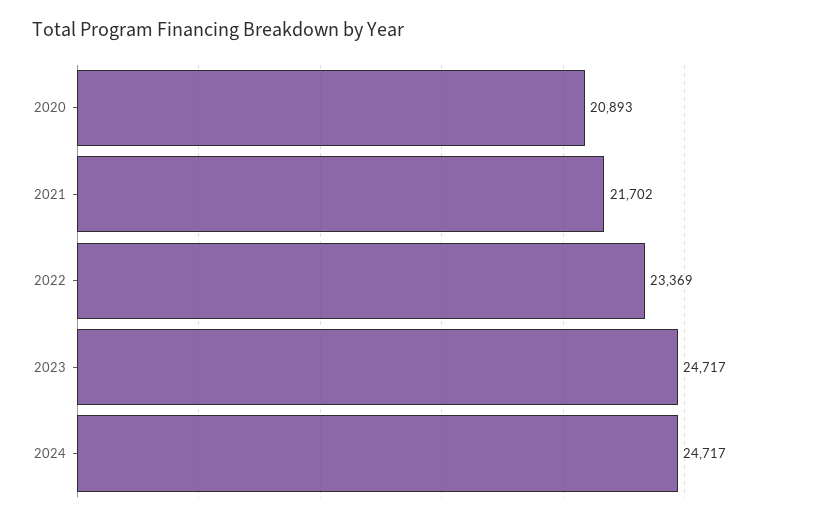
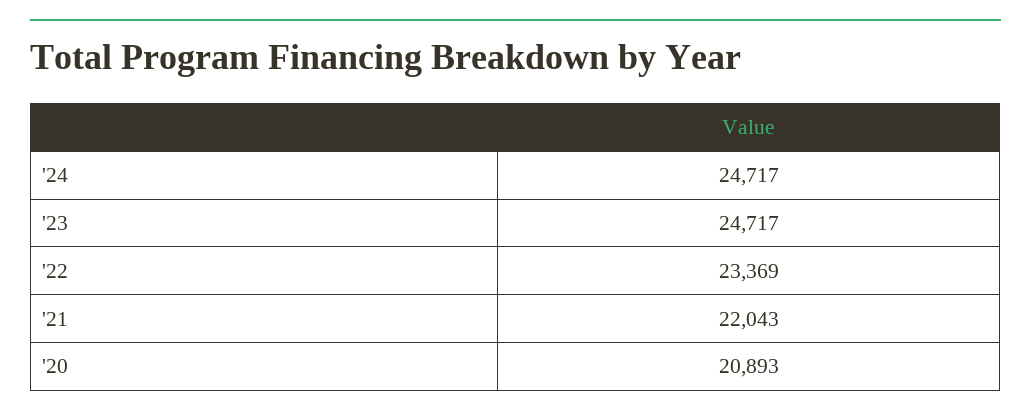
  {
    "2020": 20893,
-   "2021": 21702,
+   "2021": 22043,
    "2022": 23369,
    "2023": 24717,
    "2024": 24717
  }

